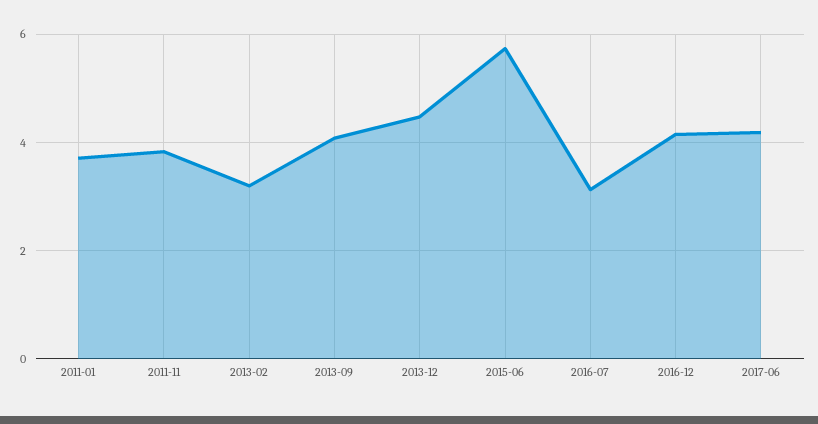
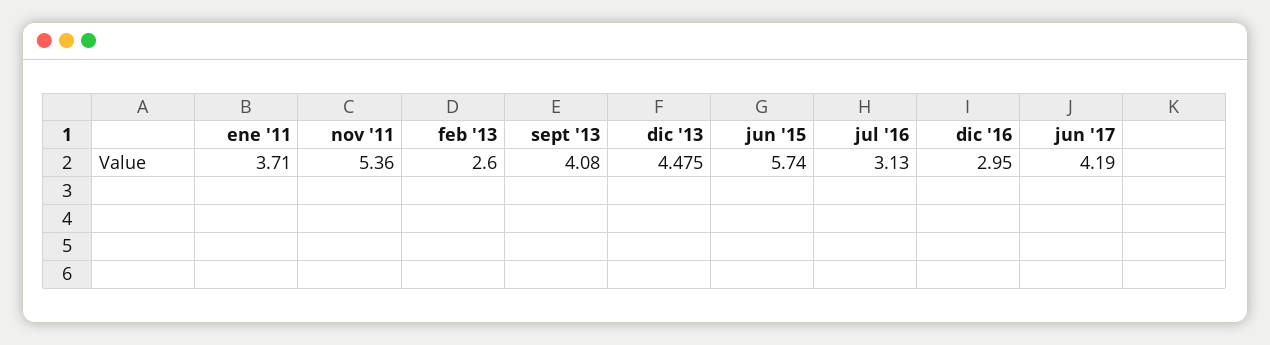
  {
    "2011-01": 3.71,
-   "2011-11": 3.8,
+   "2011-11": 5.36,
-   "2013-02": 3.2,
+   "2013-02": 2.6,
    "2013-09": 4.08,
    "2013-12": 4.475,
    "2015-06": 5.74,
    "2016-07": 3.13,
-   "2016-12": 4.2,
+   "2016-12": 2.95,
    "2017-06": 4.19
  }

